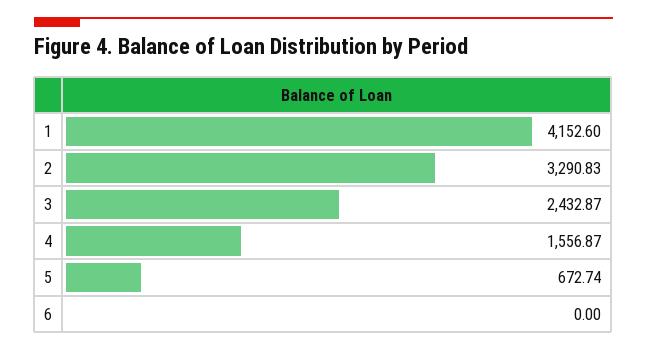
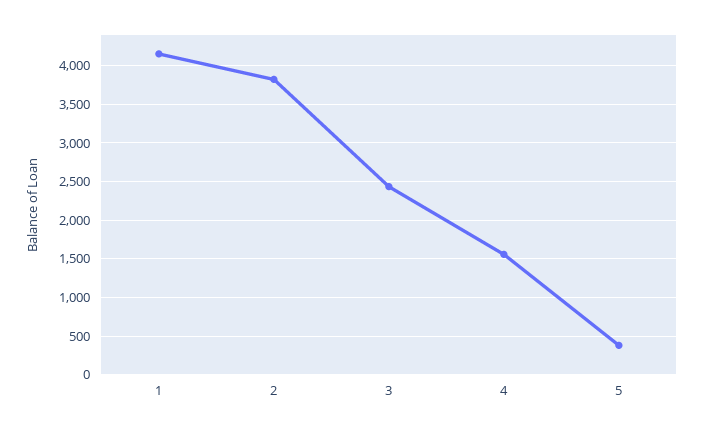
  {
    "1": 4152.6,
-   "2": 3290.83,
+   "2": 3800,
    "3": 2432.87,
    "4": 1556.87,
-   "5": 672.74,
+   "5": 400
-   "6": 0
  }

